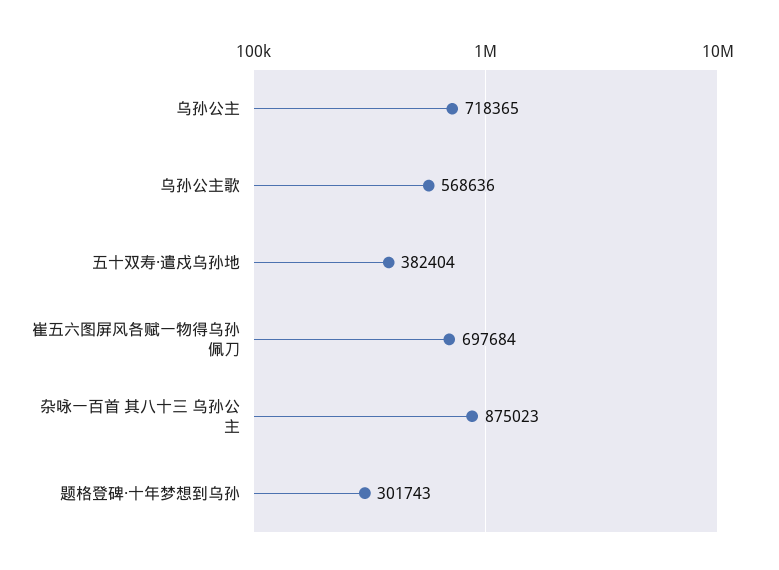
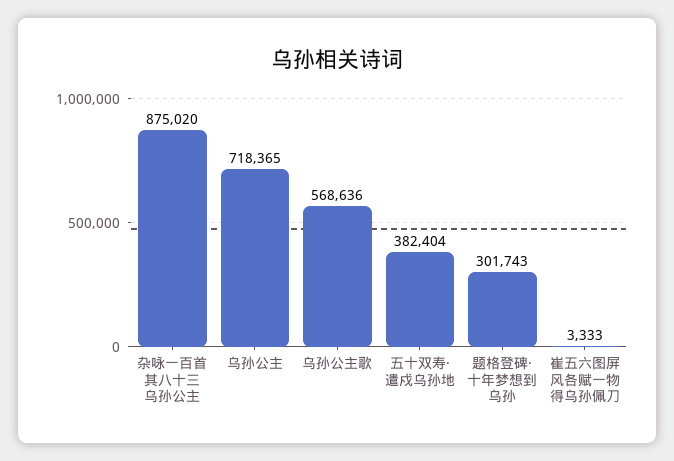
  {
    "乌孙公主": 718365,
    "乌孙公主歌": 568636,
    "五十双寿·遣戍乌孙地": 382404,
-   "崔五六图屏风各赋一物得乌孙佩刀": 697684,
+   "崔五六图屏风各赋一物得乌孙佩刀": 3333,
-   "杂咏一百首 其八十三 乌孙公主": 875023,
+   "杂咏一百首 其八十三 乌孙公主": 875020,
    "题格登碑·十年梦想到乌孙": 301743
  }

